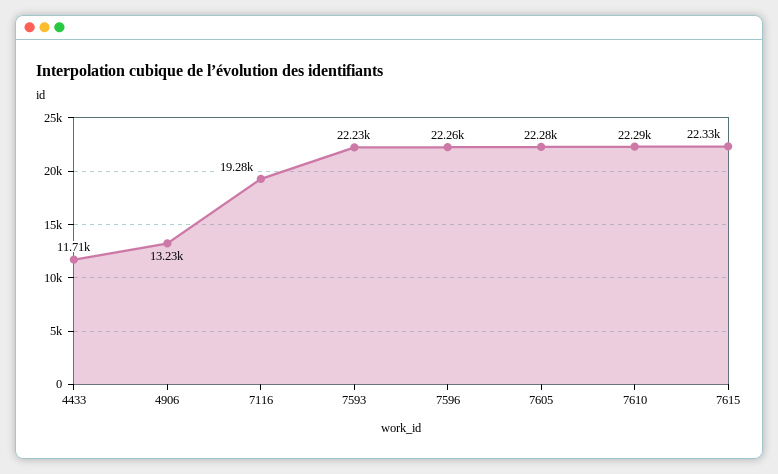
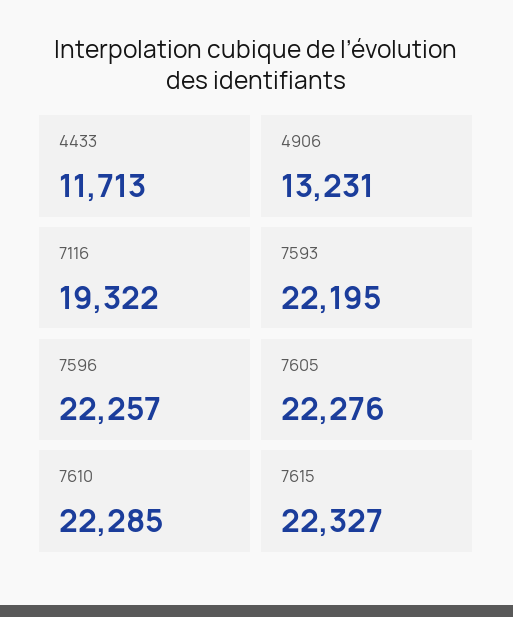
  {
    "4433": 11713,
    "4906": 13231,
-   "7116": 19280,
+   "7116": 19322,
-   "7593": 22230,
+   "7593": 22195,
    "7596": 22257,
    "7605": 22276,
    "7610": 22285,
    "7615": 22327
  }

